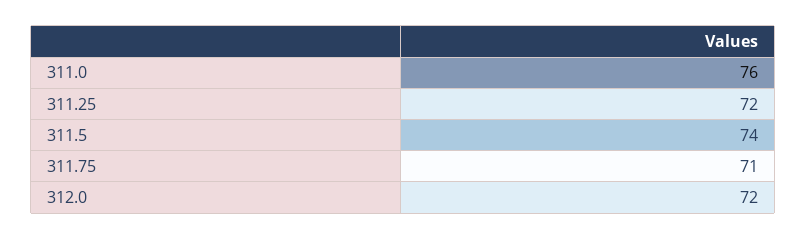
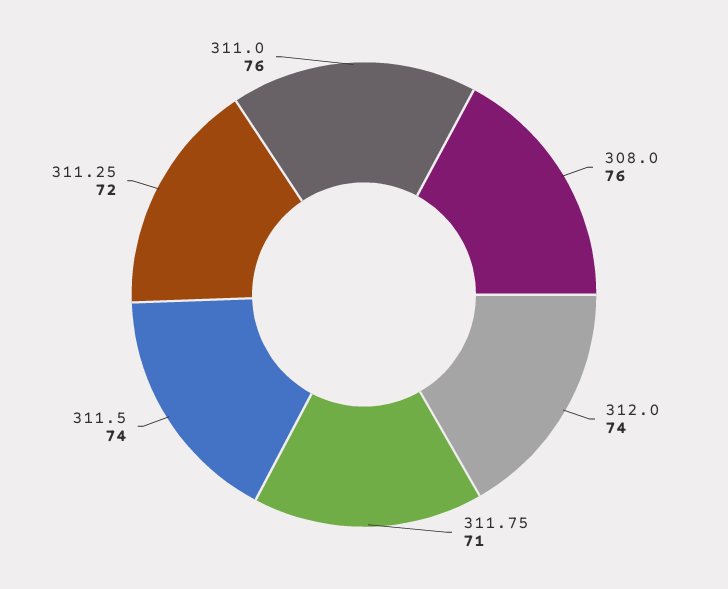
  {
    "311.0": 76,
    "311.25": 72,
    "311.5": 74,
    "311.75": 71,
-   "312.0": 72
+   "312.0": 74,
+   "308.0": 76
  }

